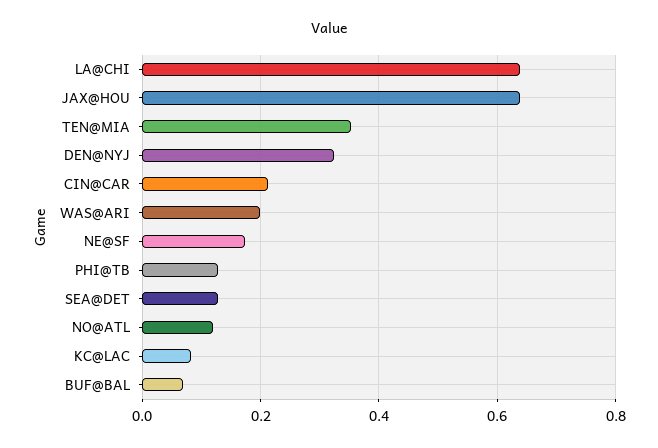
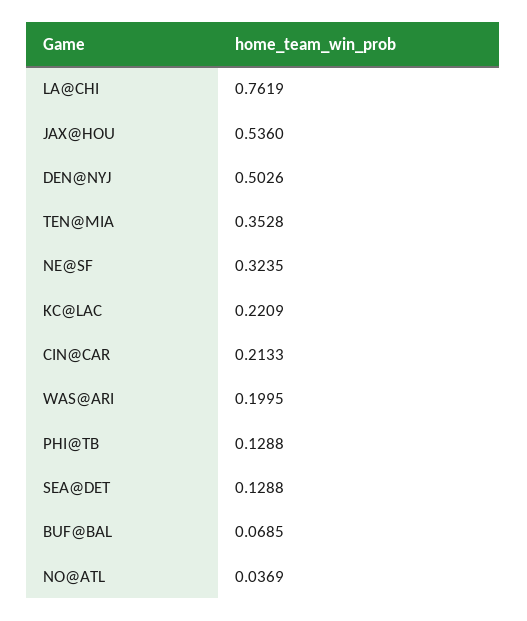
  {
-   "LA@CHI": 0.64,
+   "LA@CHI": 0.7619,
-   "JAX@HOU": 0.64,
+   "JAX@HOU": 0.536,
    "TEN@MIA": 0.3528,
-   "DEN@NYJ": 0.32,
+   "DEN@NYJ": 0.5026,
    "CIN@CAR": 0.2133,
    "WAS@ARI": 0.1995,
-   "NE@SF": 0.18,
+   "NE@SF": 0.3235,
    "PHI@TB": 0.1288,
    "SEA@DET": 0.1288,
-   "NO@ATL": 0.12,
+   "NO@ATL": 0.0369,
-   "KC@LAC": 0.08,
+   "KC@LAC": 0.2209,
    "BUF@BAL": 0.0685
  }

